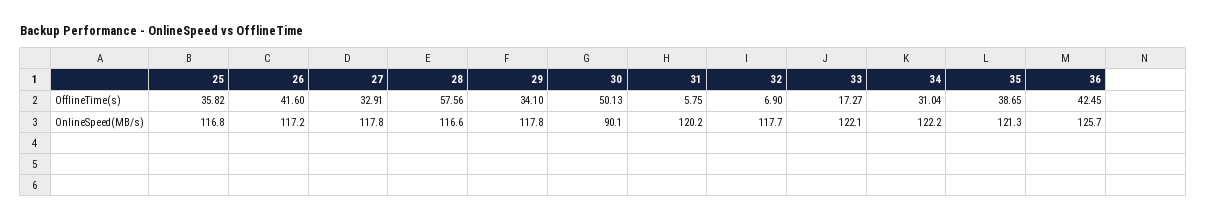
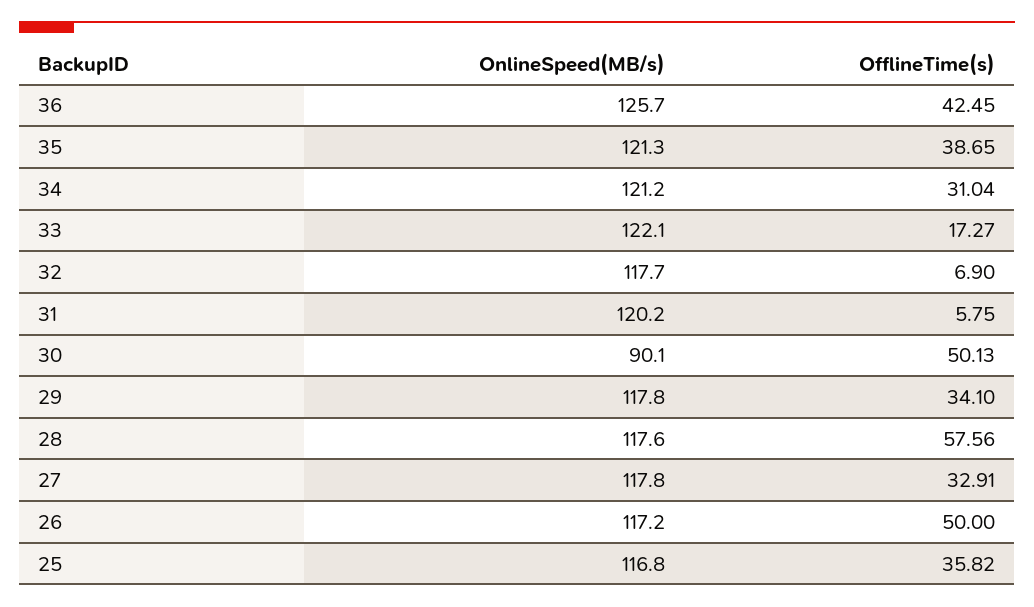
  {
    "25": {
      "OfflineTime(s)": 35.82,
      "OnlineSpeed(MB/s)": 116.8
    },
    "26": {
-     "OfflineTime(s)": 41.6,
+     "OfflineTime(s)": 50,
      "OnlineSpeed(MB/s)": 117.2
    },
    "27": {
      "OfflineTime(s)": 32.91,
      "OnlineSpeed(MB/s)": 117.8
    },
    "28": {
      "OfflineTime(s)": 57.56,
-     "OnlineSpeed(MB/s)": 116.6
+     "OnlineSpeed(MB/s)": 117.6
    },
    "29": {
      "OfflineTime(s)": 34.1,
      "OnlineSpeed(MB/s)": 117.8
    },
    "30": {
      "OfflineTime(s)": 50.13,
      "OnlineSpeed(MB/s)": 90.1
    },
    "31": {
      "OfflineTime(s)": 5.75,
      "OnlineSpeed(MB/s)": 120.2
    },
    "32": {
      "OfflineTime(s)": 6.9,
      "OnlineSpeed(MB/s)": 117.7
    },
    "33": {
      "OfflineTime(s)": 17.27,
      "OnlineSpeed(MB/s)": 122.1
    },
    "34": {
      "OfflineTime(s)": 31.04,
-     "OnlineSpeed(MB/s)": 122.2
+     "OnlineSpeed(MB/s)": 121.2
    },
    "35": {
      "OfflineTime(s)": 38.65,
      "OnlineSpeed(MB/s)": 121.3
    },
    "36": {
      "OfflineTime(s)": 42.45,
      "OnlineSpeed(MB/s)": 125.7
    }
  }

